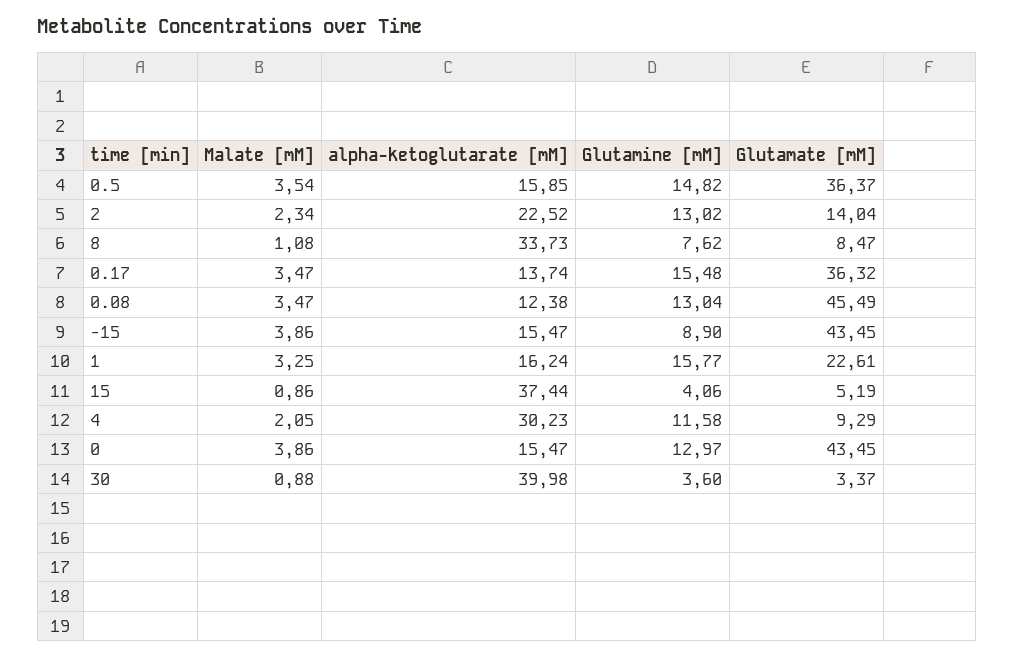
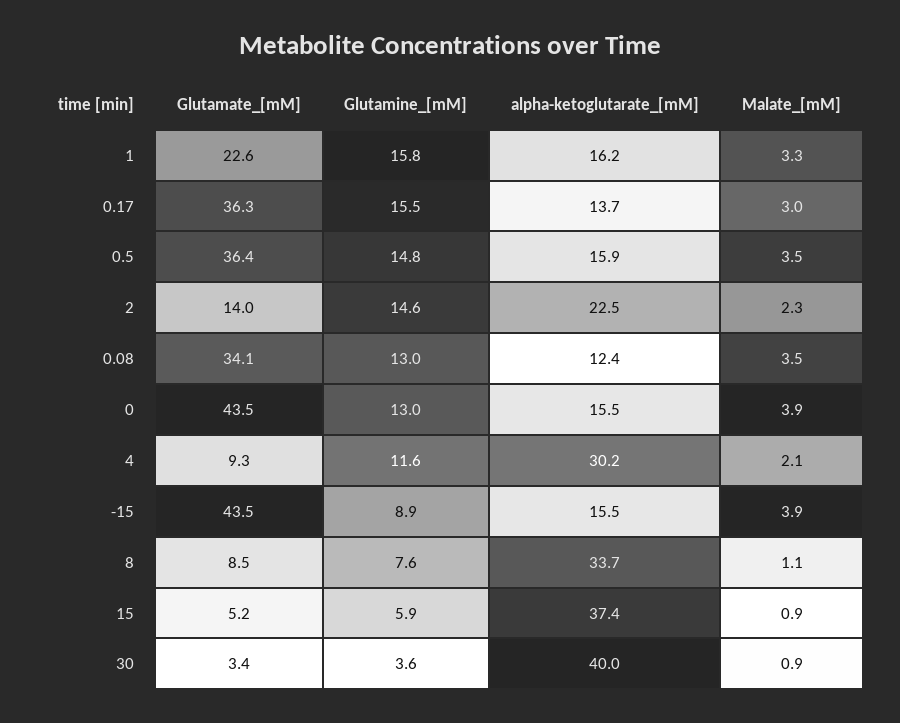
  {
    "Malate [mM]": {
      "0.5": 3.54,
      "2": 2.34,
      "8": 1.08,
-     "0.17": 3.47,
+     "0.17": 3,
      "0.08": 3.47,
      "-15": 3.86,
      "1": 3.25,
      "15": 0.86,
      "4": 2.05,
      "0": 3.86,
      "30": 0.88
    },
    "alpha-ketoglutarate [mM]": {
      "0.5": 15.85,
      "2": 22.52,
      "8": 33.73,
      "0.17": 13.74,
      "0.08": 12.38,
      "-15": 15.47,
      "1": 16.24,
      "15": 37.44,
      "4": 30.23,
      "0": 15.47,
      "30": 39.98
    },
    "Glutamine [mM]": {
      "0.5": 14.82,
-     "2": 13.02,
+     "2": 14.6,
      "8": 7.62,
      "0.17": 15.48,
      "0.08": 13.04,
      "-15": 8.9,
      "1": 15.77,
-     "15": 4.06,
+     "15": 5.9,
      "4": 11.58,
      "0": 12.97,
      "30": 3.6
    },
    "Glutamate [mM]": {
      "0.5": 36.37,
      "2": 14.04,
      "8": 8.47,
      "0.17": 36.32,
-     "0.08": 45.49,
+     "0.08": 34.1,
      "-15": 43.45,
      "1": 22.61,
      "15": 5.19,
      "4": 9.29,
      "0": 43.45,
      "30": 3.37
    }
  }

